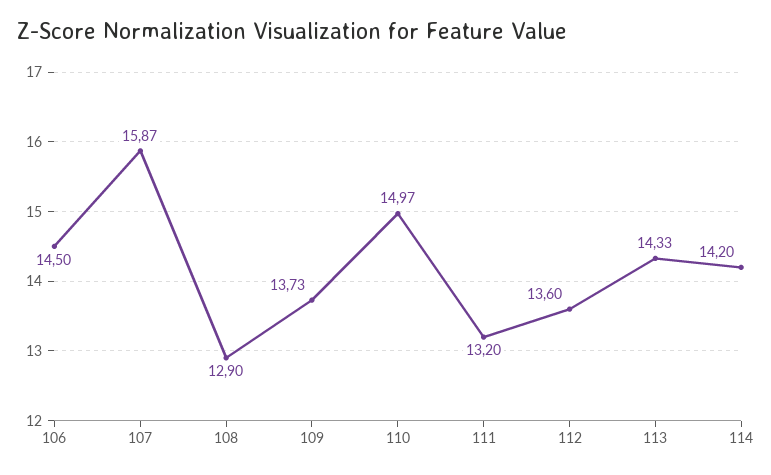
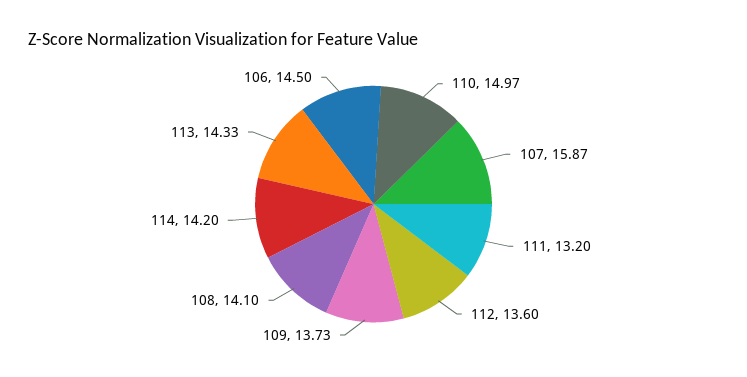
  {
    "106": 14.5,
    "107": 15.87,
-   "108": 12.9,
+   "108": 14.1,
    "109": 13.73,
    "110": 14.97,
    "111": 13.2,
    "112": 13.6,
    "113": 14.33,
    "114": 14.2
  }

